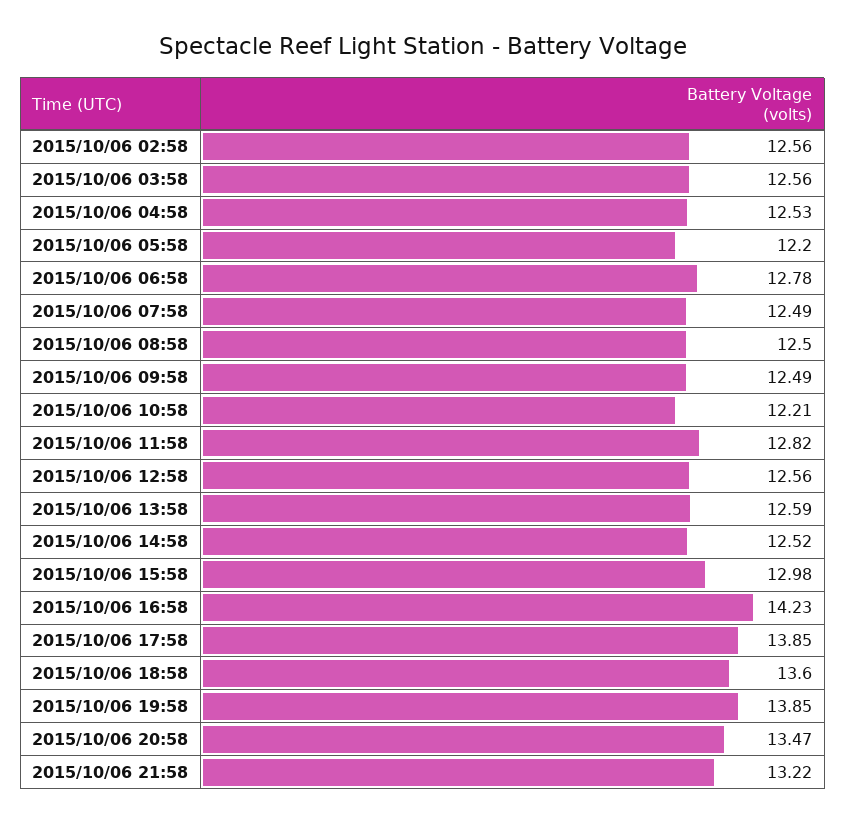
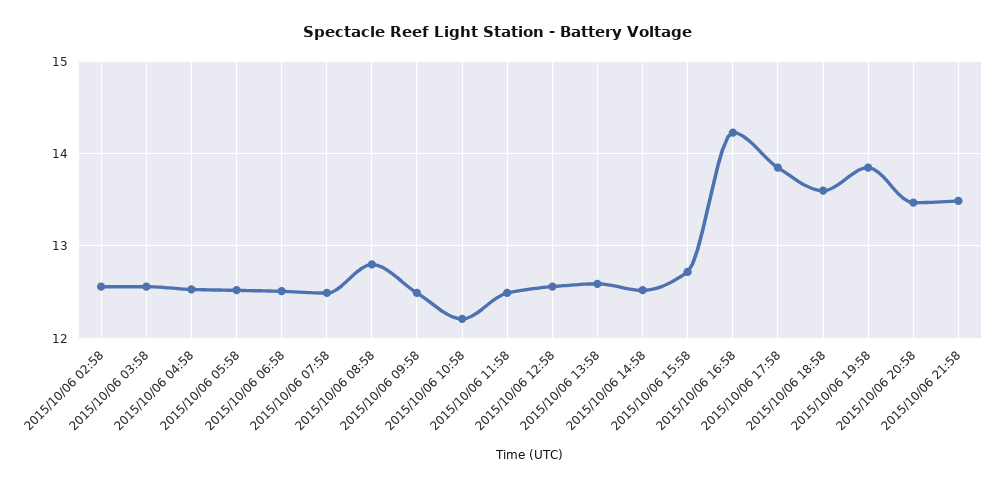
  {
    "2015/10/06 02:58": 12.56,
    "2015/10/06 03:58": 12.56,
    "2015/10/06 04:58": 12.53,
-   "2015/10/06 05:58": 12.2,
+   "2015/10/06 05:58": 12.5,
-   "2015/10/06 06:58": 12.78,
+   "2015/10/06 06:58": 12.5,
    "2015/10/06 07:58": 12.49,
-   "2015/10/06 08:58": 12.5,
+   "2015/10/06 08:58": 12.8,
    "2015/10/06 09:58": 12.49,
    "2015/10/06 10:58": 12.21,
-   "2015/10/06 11:58": 12.82,
+   "2015/10/06 11:58": 12.5,
    "2015/10/06 12:58": 12.56,
    "2015/10/06 13:58": 12.59,
    "2015/10/06 14:58": 12.52,
-   "2015/10/06 15:58": 12.98,
+   "2015/10/06 15:58": 12.7,
    "2015/10/06 16:58": 14.23,
    "2015/10/06 17:58": 13.85,
    "2015/10/06 18:58": 13.6,
    "2015/10/06 19:58": 13.85,
    "2015/10/06 20:58": 13.47,
-   "2015/10/06 21:58": 13.22
+   "2015/10/06 21:58": 13.5
  }

